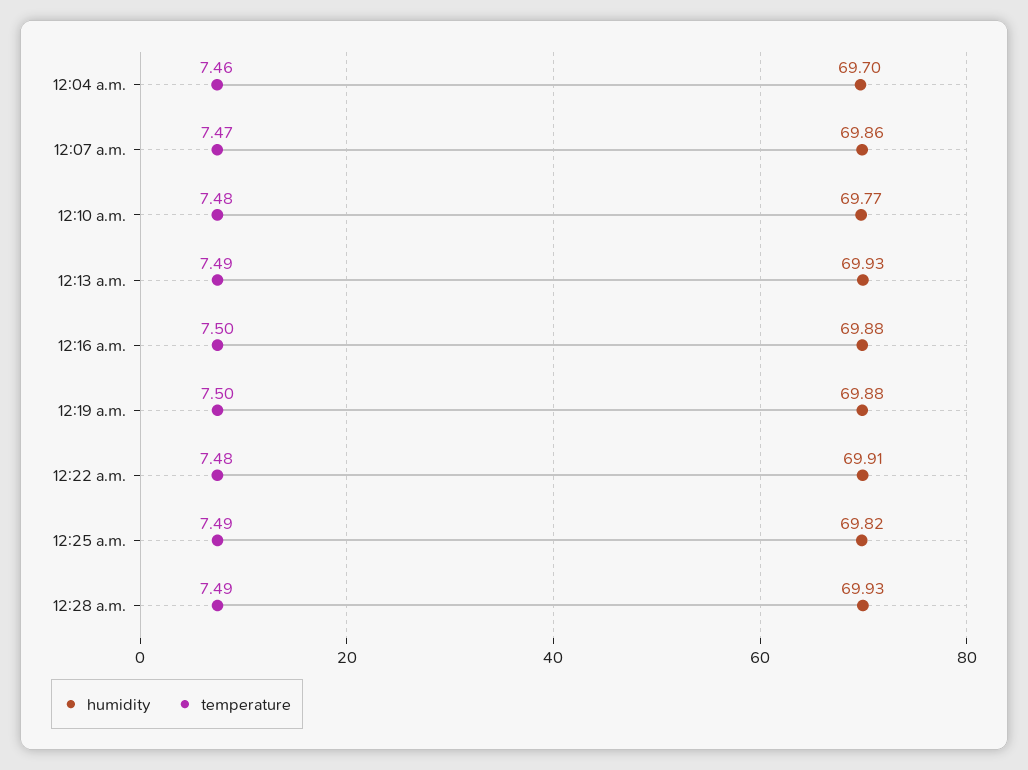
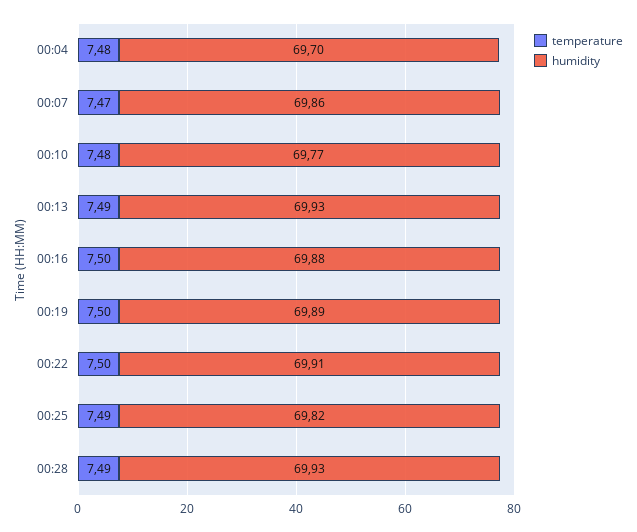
  {
    "humidity": {
      "12:04 a.m.": 69.7,
      "12:07 a.m.": 69.86,
      "12:10 a.m.": 69.77,
      "12:13 a.m.": 69.93,
      "12:16 a.m.": 69.88,
-     "12:19 a.m.": 69.88,
+     "12:19 a.m.": 69.89,
      "12:22 a.m.": 69.91,
      "12:25 a.m.": 69.82,
      "12:28 a.m.": 69.93
    },
    "temperature": {
-     "12:04 a.m.": 7.46,
+     "12:04 a.m.": 7.48,
      "12:07 a.m.": 7.47,
      "12:10 a.m.": 7.48,
      "12:13 a.m.": 7.49,
      "12:16 a.m.": 7.5,
      "12:19 a.m.": 7.5,
-     "12:22 a.m.": 7.48,
+     "12:22 a.m.": 7.5,
      "12:25 a.m.": 7.49,
      "12:28 a.m.": 7.49
    }
  }

